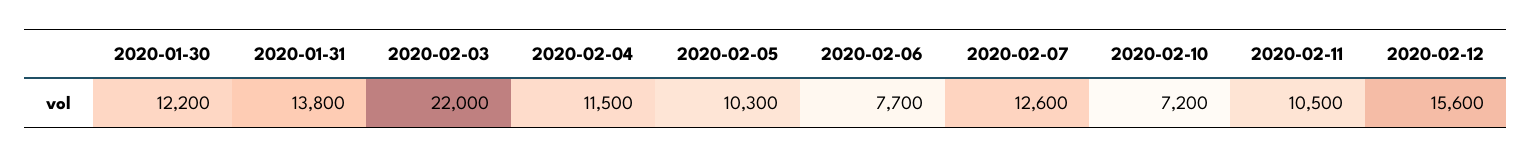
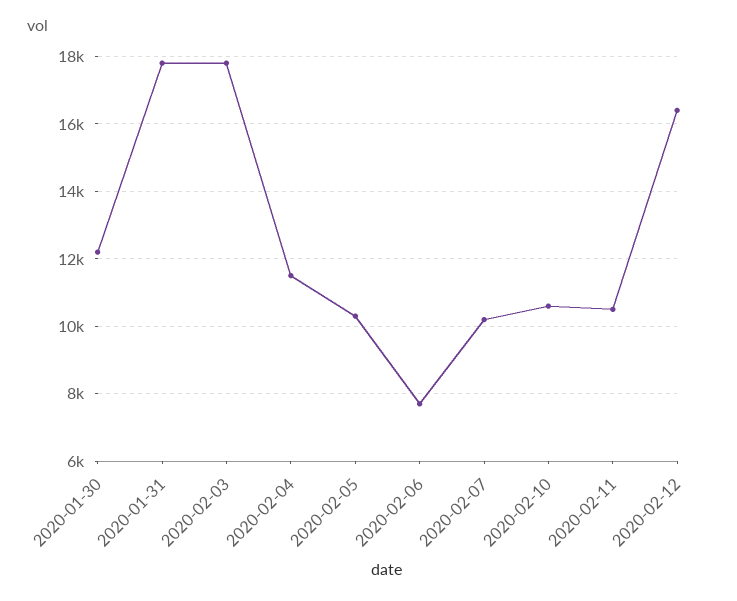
  {
    "2020-01-30": 12200,
-   "2020-01-31": 13800,
+   "2020-01-31": 17800,
-   "2020-02-03": 22000,
+   "2020-02-03": 17800,
    "2020-02-04": 11500,
    "2020-02-05": 10300,
    "2020-02-06": 7700,
-   "2020-02-07": 12600,
+   "2020-02-07": 10200,
-   "2020-02-10": 7200,
+   "2020-02-10": 10600,
    "2020-02-11": 10500,
-   "2020-02-12": 15600
+   "2020-02-12": 16400
  }

